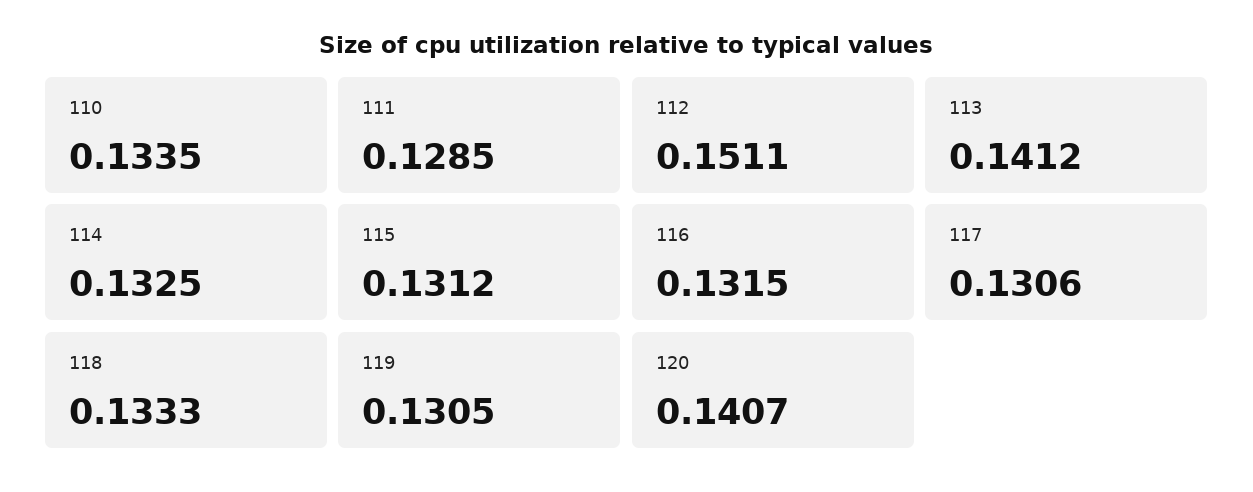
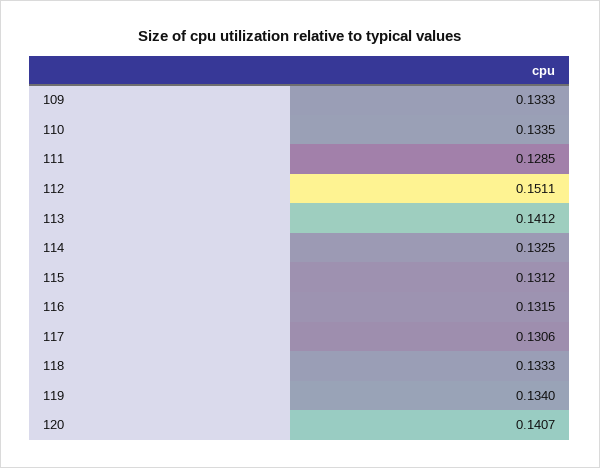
  {
    "110": 0.1335,
    "111": 0.1285,
    "112": 0.1511,
    "113": 0.1412,
    "114": 0.1325,
    "115": 0.1312,
    "116": 0.1315,
    "117": 0.1306,
    "118": 0.1333,
-   "119": 0.1305,
+   "119": 0.134,
-   "120": 0.1407
+   "120": 0.1407,
+   "109": 0.1333
  }

